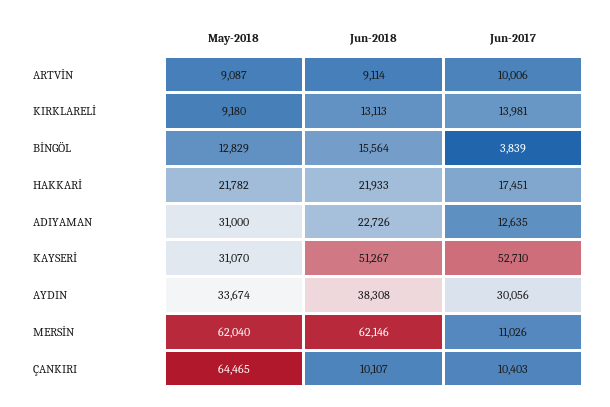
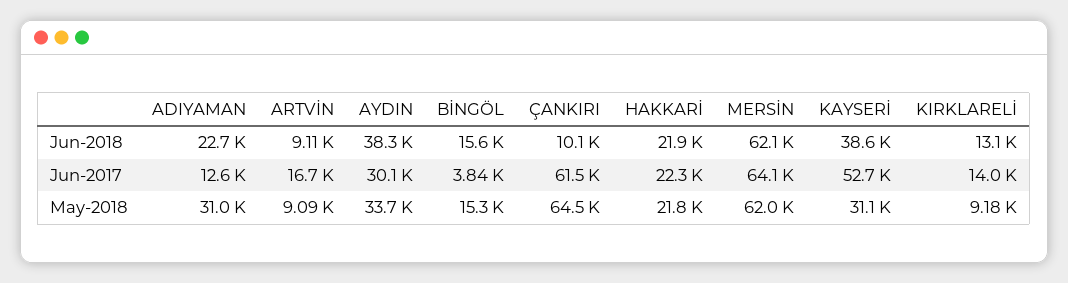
  {
    "May-2018": {
      "ARTVİN": 9087,
      "KIRKLARELİ": 9180,
-     "BİNGÖL": 12829,
+     "BİNGÖL": 15300,
      "HAKKARİ": 21782,
      "ADIYAMAN": 31000,
      "KAYSERİ": 31070,
      "AYDIN": 33674,
      "MERSİN": 62040,
      "ÇANKIRI": 64465
    },
    "Jun-2018": {
      "ARTVİN": 9114,
      "KIRKLARELİ": 13113,
      "BİNGÖL": 15564,
      "HAKKARİ": 21933,
      "ADIYAMAN": 22726,
-     "KAYSERİ": 51267,
+     "KAYSERİ": 38600,
      "AYDIN": 38308,
      "MERSİN": 62146,
      "ÇANKIRI": 10107
    },
    "Jun-2017": {
-     "ARTVİN": 10006,
+     "ARTVİN": 16700,
      "KIRKLARELİ": 13981,
      "BİNGÖL": 3839,
-     "HAKKARİ": 17451,
+     "HAKKARİ": 22300,
      "ADIYAMAN": 12635,
      "KAYSERİ": 52710,
      "AYDIN": 30056,
-     "MERSİN": 11026,
+     "MERSİN": 64100,
-     "ÇANKIRI": 10403
+     "ÇANKIRI": 61500
    }
  }

